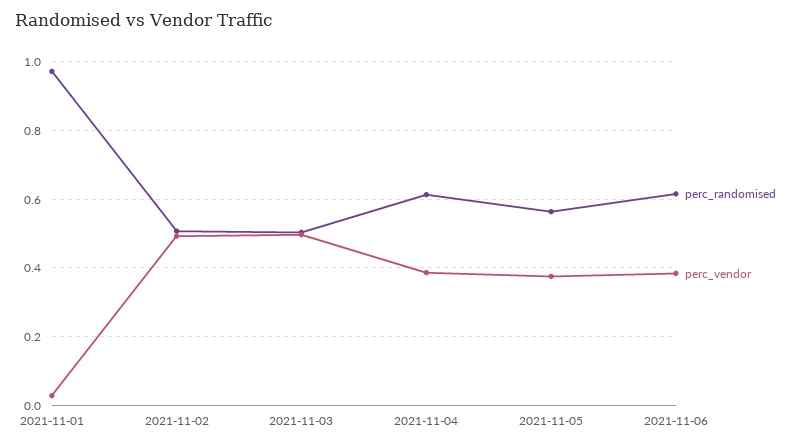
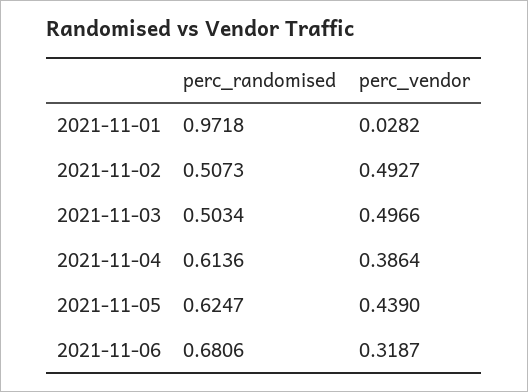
  {
    "perc_randomised": {
      "2021-11-01": 0.9718,
      "2021-11-02": 0.5073,
      "2021-11-03": 0.5034,
      "2021-11-04": 0.6136,
-     "2021-11-05": 0.56,
+     "2021-11-05": 0.6247,
-     "2021-11-06": 0.62
+     "2021-11-06": 0.6806
    },
    "perc_vendor": {
      "2021-11-01": 0.0282,
      "2021-11-02": 0.4927,
      "2021-11-03": 0.4966,
      "2021-11-04": 0.3864,
-     "2021-11-05": 0.38,
+     "2021-11-05": 0.439,
-     "2021-11-06": 0.38
+     "2021-11-06": 0.3187
    }
  }

